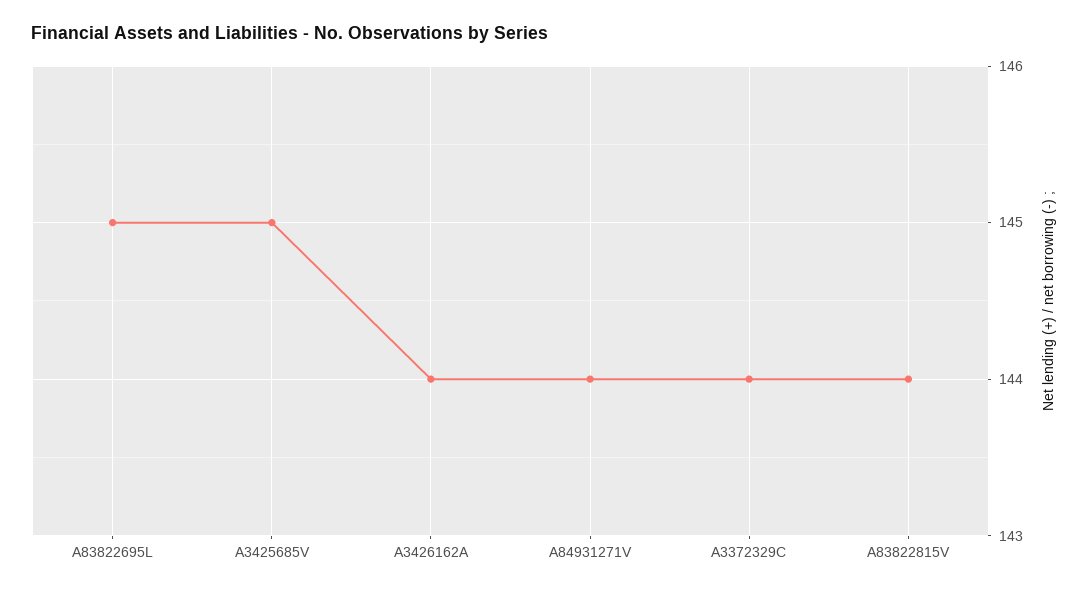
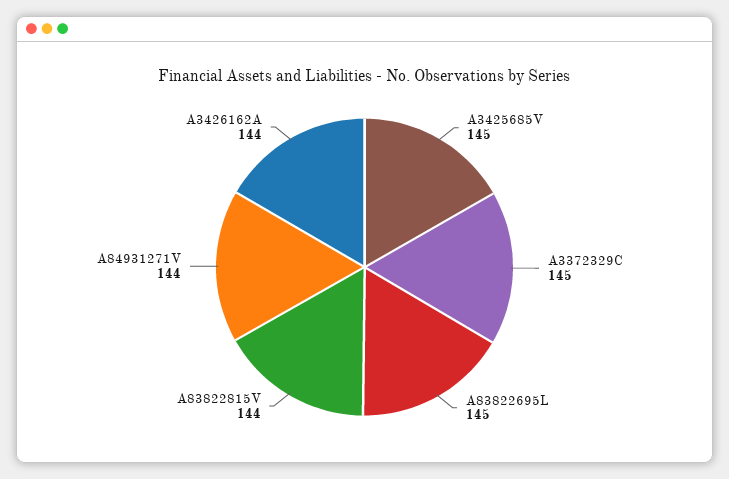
  {
    "A83822695L": 145,
    "A3425685V": 145,
    "A3426162A": 144,
    "A84931271V": 144,
-   "A3372329C": 144,
+   "A3372329C": 145,
    "A83822815V": 144
  }

